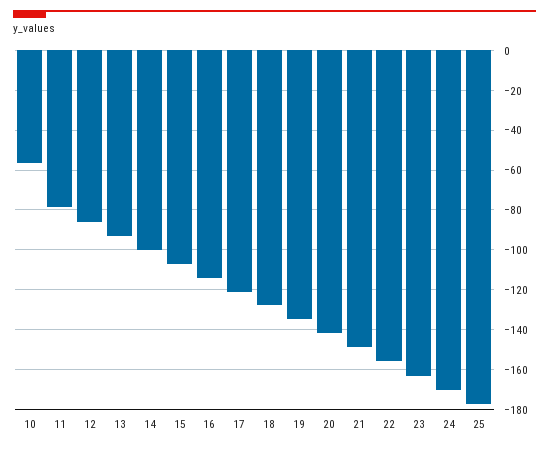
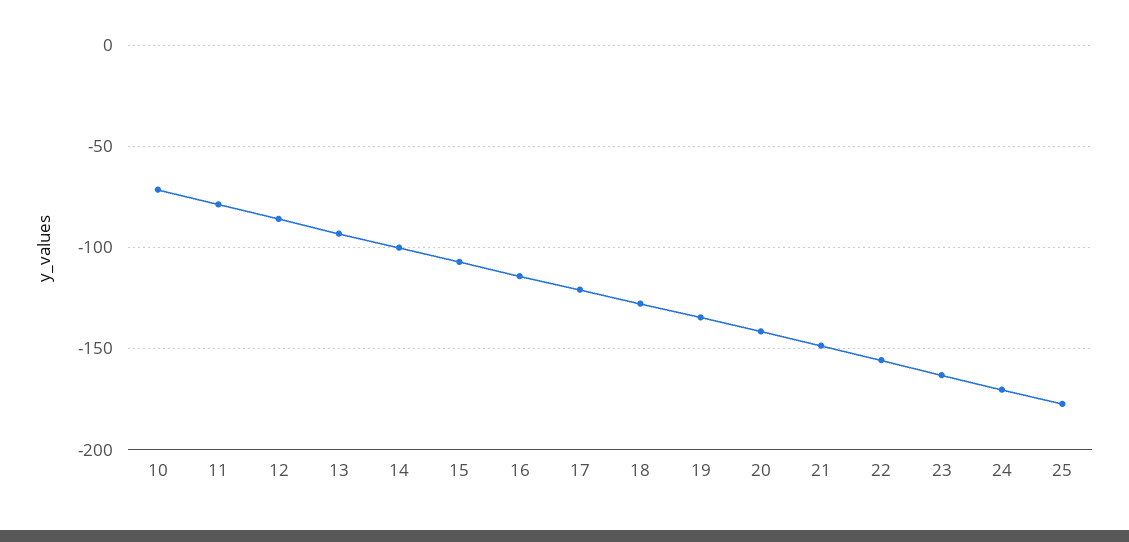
  {
-   "10": -55,
+   "10": -70,
    "11": -80,
    "12": -85,
    "13": -95,
    "14": -100,
    "15": -105,
    "16": -115,
    "17": -120,
    "18": -130,
    "19": -135,
    "20": -140,
    "21": -150,
    "22": -155,
    "23": -165,
    "24": -170,
    "25": -175
  }

